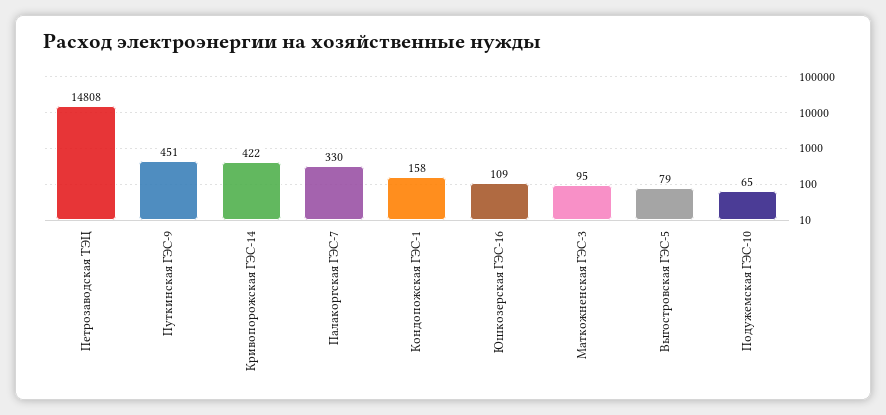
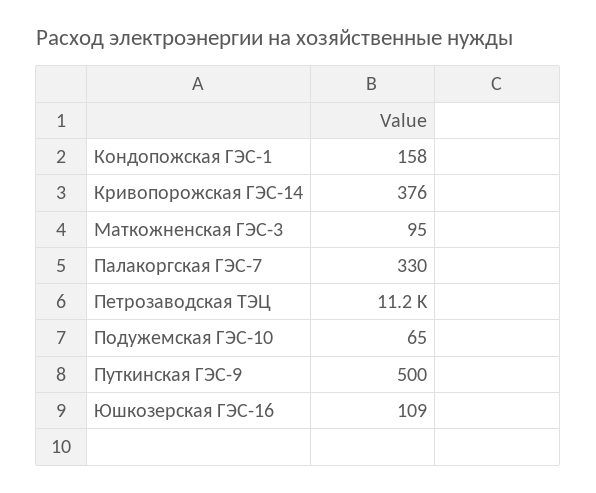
  {
-   "Петрозаводская ТЭЦ": 14808,
+   "Петрозаводская ТЭЦ": 11200,
-   "Путкинская ГЭС-9": 451,
+   "Путкинская ГЭС-9": 500,
-   "Кривопорожская ГЭС-14": 422,
+   "Кривопорожская ГЭС-14": 376,
    "Палакоргская ГЭС-7": 330,
    "Кондопожская ГЭС-1": 158,
    "Юшкозерская ГЭС-16": 109,
    "Маткожненская ГЭС-3": 95,
-   "Выгостровская ГЭС-5": 79,
    "Подужемская ГЭС-10": 65
  }

